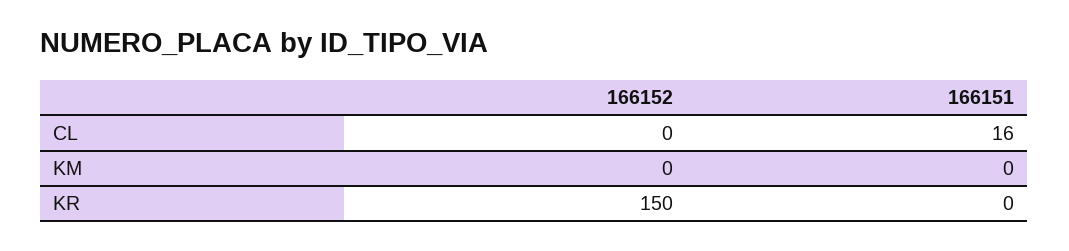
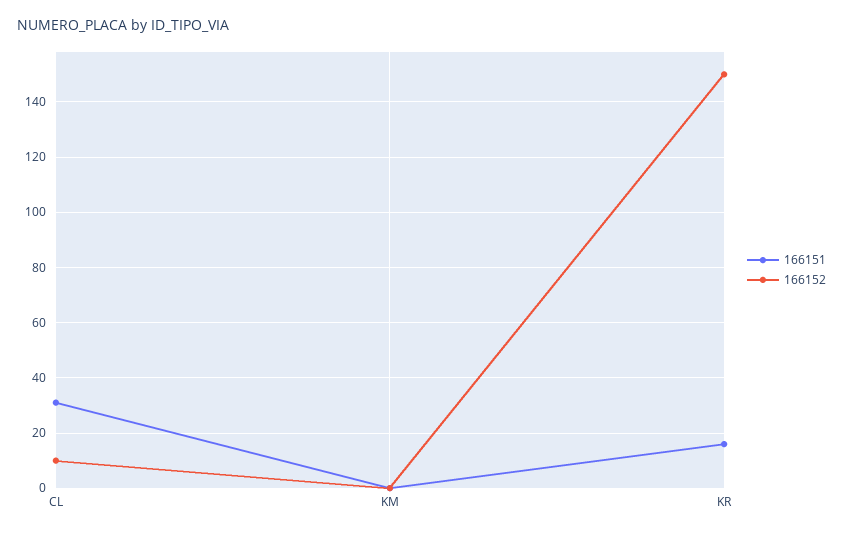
  {
    "166152": {
-     "CL": 0,
+     "CL": 10,
      "KM": 0,
      "KR": 150
    },
    "166151": {
-     "CL": 16,
+     "CL": 30,
      "KM": 0,
-     "KR": 0
+     "KR": 15
    }
  }

